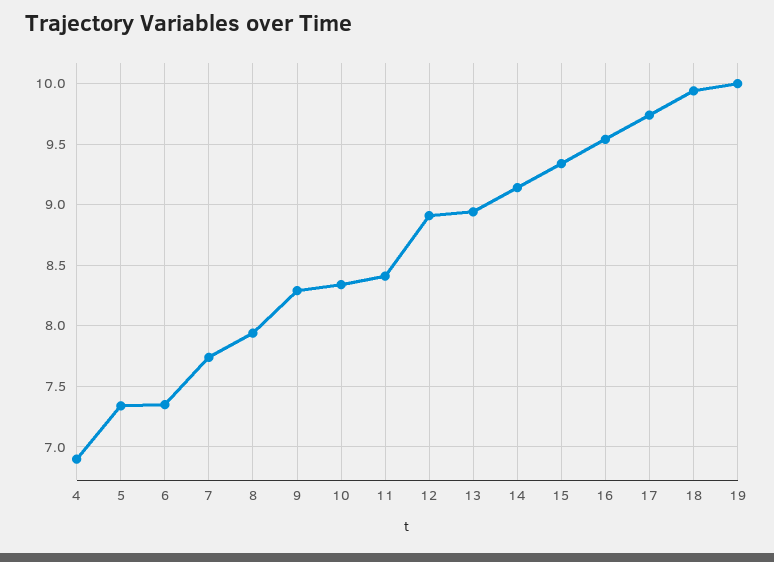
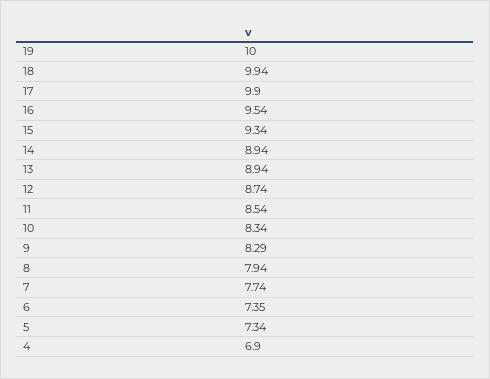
  {
    "4": 6.9,
    "5": 7.34,
    "6": 7.35,
    "7": 7.74,
    "8": 7.94,
    "9": 8.29,
    "10": 8.34,
-   "11": 8.4,
+   "11": 8.54,
-   "12": 8.9,
+   "12": 8.74,
    "13": 8.94,
-   "14": 9.15,
+   "14": 8.94,
    "15": 9.34,
    "16": 9.54,
-   "17": 9.75,
+   "17": 9.9,
    "18": 9.94,
    "19": 10
  }

